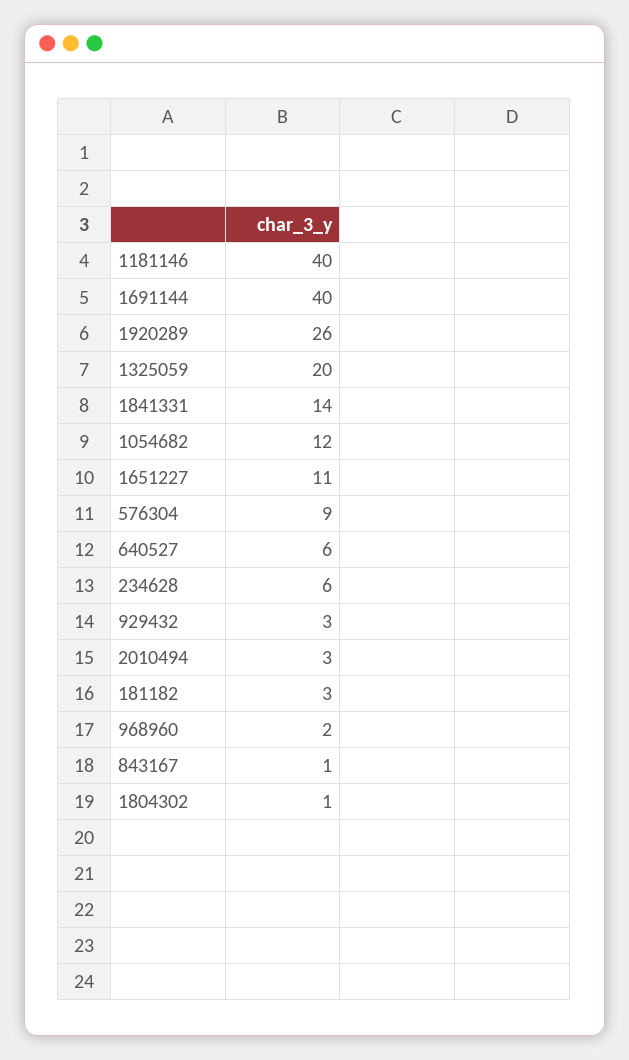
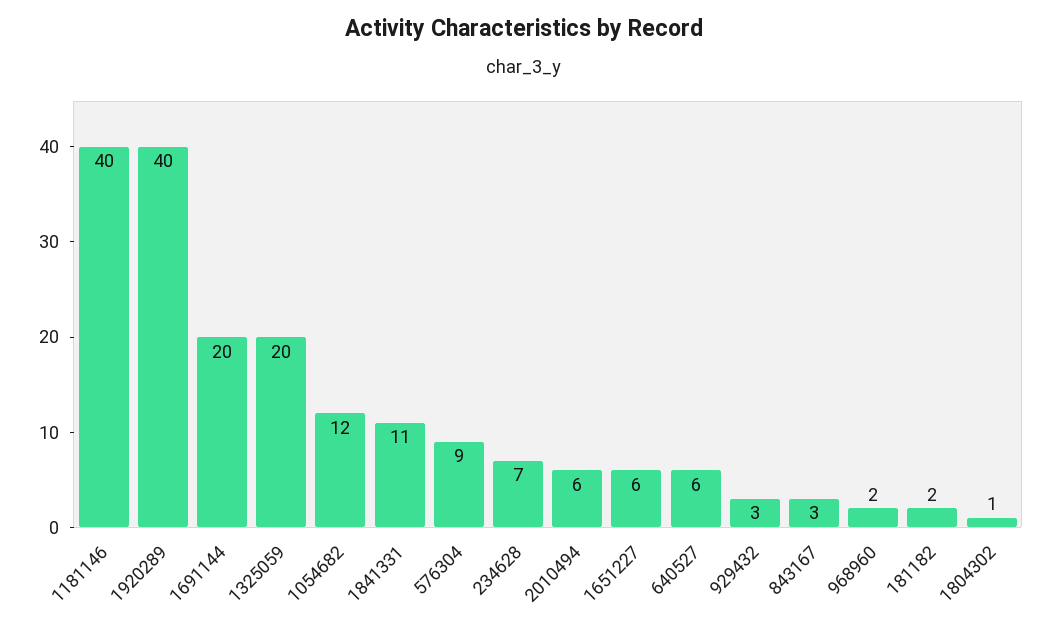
  {
    "1181146": 40,
-   "1691144": 40,
+   "1691144": 20,
-   "1920289": 26,
+   "1920289": 40,
    "1325059": 20,
-   "1841331": 14,
+   "1841331": 11,
    "1054682": 12,
-   "1651227": 11,
+   "1651227": 6,
    "576304": 9,
    "640527": 6,
-   "234628": 6,
+   "234628": 7,
    "929432": 3,
-   "2010494": 3,
+   "2010494": 6,
-   "181182": 3,
+   "181182": 2,
    "968960": 2,
-   "843167": 1,
+   "843167": 3,
    "1804302": 1
  }

